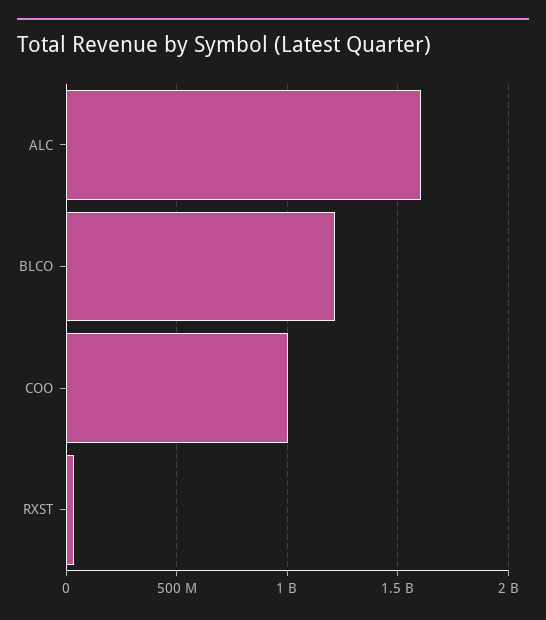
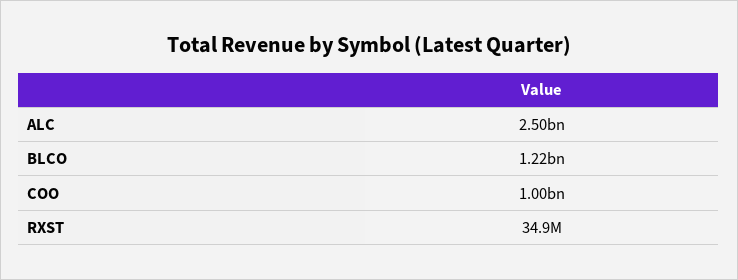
  {
-   "ALC": 1600000000,
+   "ALC": 2500000000,
    "BLCO": 1220000000,
    "COO": 1000000000,
    "RXST": 34900000
  }

